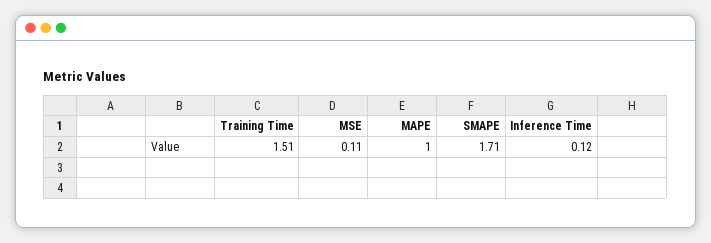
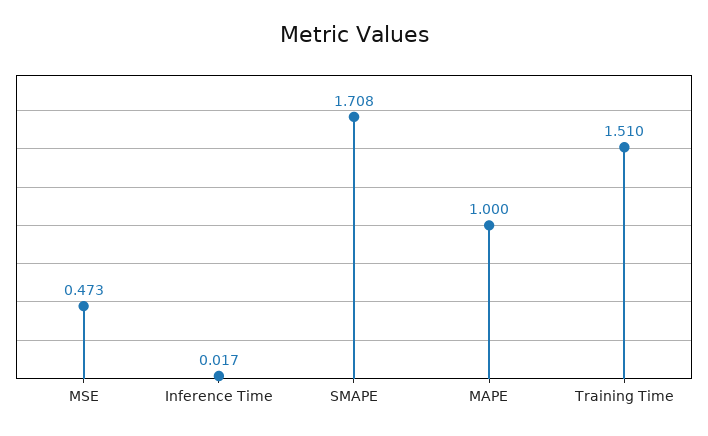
  {
    "Training Time": 1.51,
-   "MSE": 0.11,
+   "MSE": 0.473,
    "MAPE": 1,
    "SMAPE": 1.708,
-   "Inference Time": 0.12
+   "Inference Time": 0.017
  }

